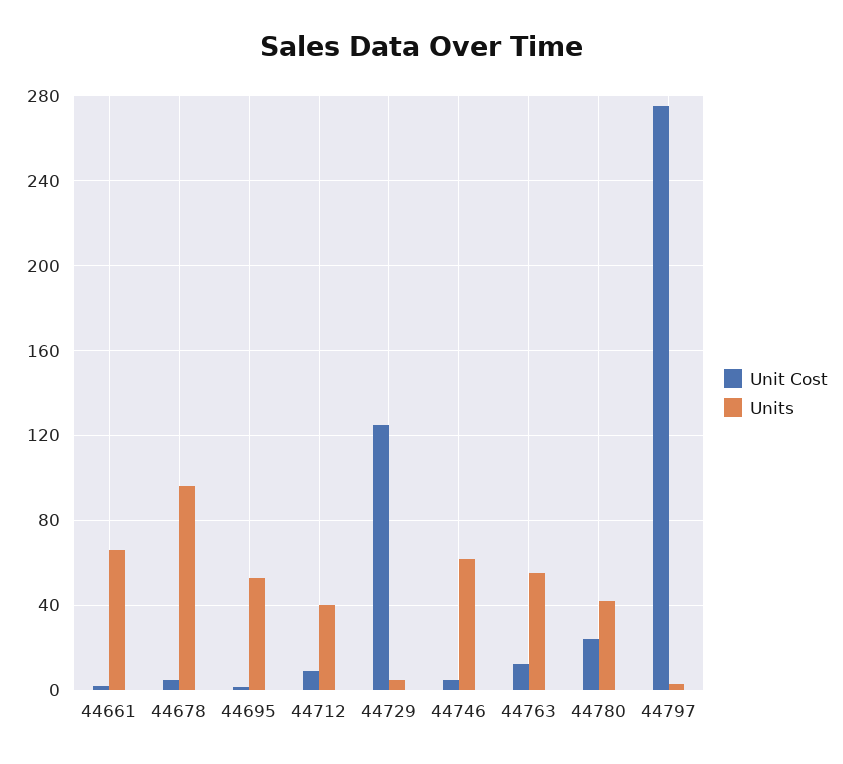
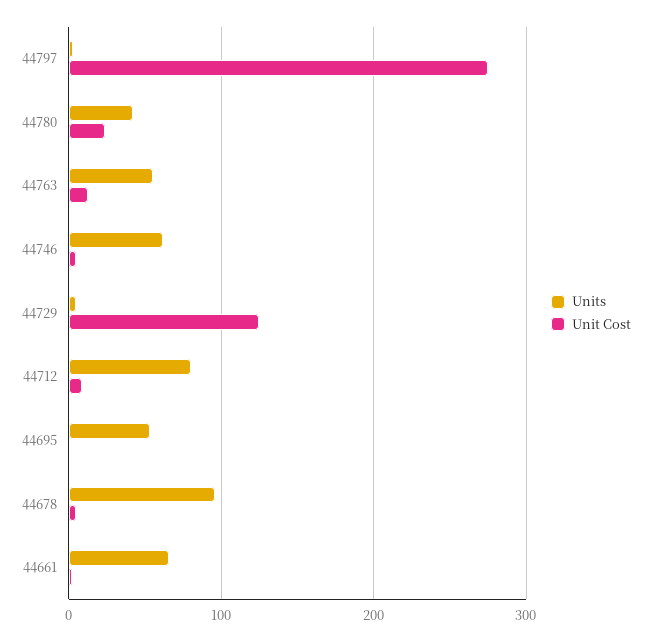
  {
    "Unit Cost": {
      "44661": 0,
      "44678": 5,
      "44695": 0,
      "44712": 10,
      "44729": 125,
      "44746": 5,
      "44763": 10,
      "44780": 25,
      "44797": 275
    },
    "Units": {
      "44661": 65,
      "44678": 95,
      "44695": 55,
-     "44712": 40,
+     "44712": 80,
      "44729": 5,
      "44746": 60,
      "44763": 55,
      "44780": 40,
      "44797": 5
    }
  }

